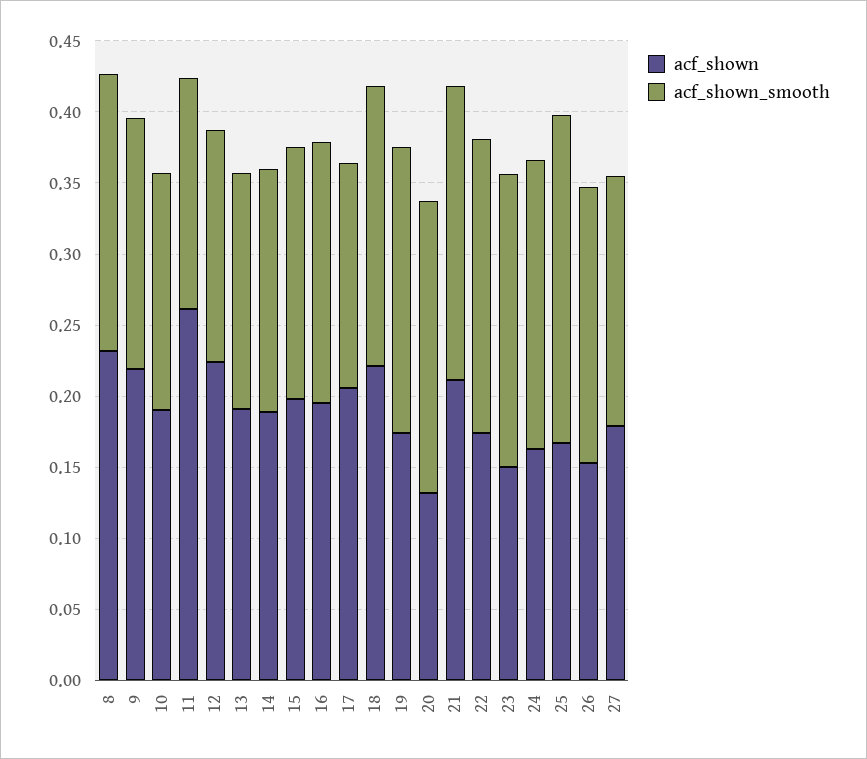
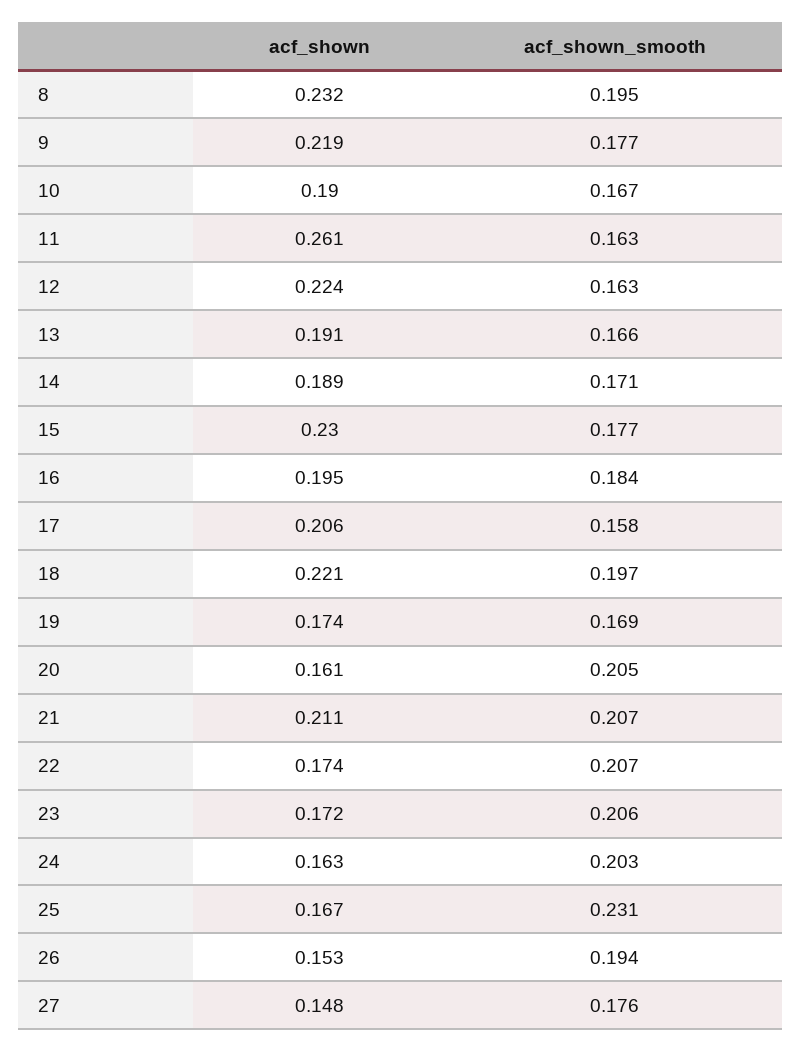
  {
    "acf_shown": {
      "8": 0.232,
      "9": 0.219,
      "10": 0.19,
      "11": 0.261,
      "12": 0.224,
      "13": 0.191,
      "14": 0.189,
-     "15": 0.2,
+     "15": 0.23,
      "16": 0.195,
      "17": 0.206,
      "18": 0.221,
      "19": 0.174,
-     "20": 0.13,
+     "20": 0.161,
      "21": 0.211,
      "22": 0.174,
-     "23": 0.15,
+     "23": 0.172,
      "24": 0.163,
      "25": 0.167,
      "26": 0.153,
-     "27": 0.18
+     "27": 0.148
    },
    "acf_shown_smooth": {
      "8": 0.195,
      "9": 0.177,
      "10": 0.167,
      "11": 0.163,
      "12": 0.163,
      "13": 0.166,
      "14": 0.171,
      "15": 0.177,
      "16": 0.184,
      "17": 0.158,
      "18": 0.197,
-     "19": 0.2,
+     "19": 0.169,
      "20": 0.205,
      "21": 0.207,
      "22": 0.207,
      "23": 0.206,
      "24": 0.203,
      "25": 0.231,
      "26": 0.194,
      "27": 0.176
    }
  }

